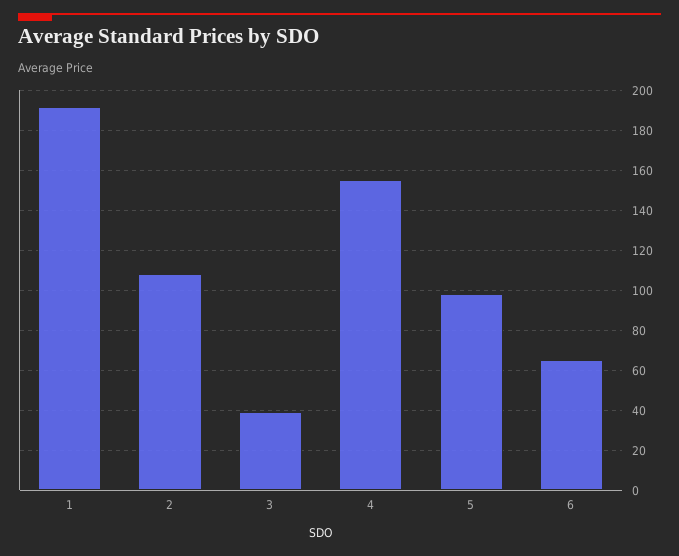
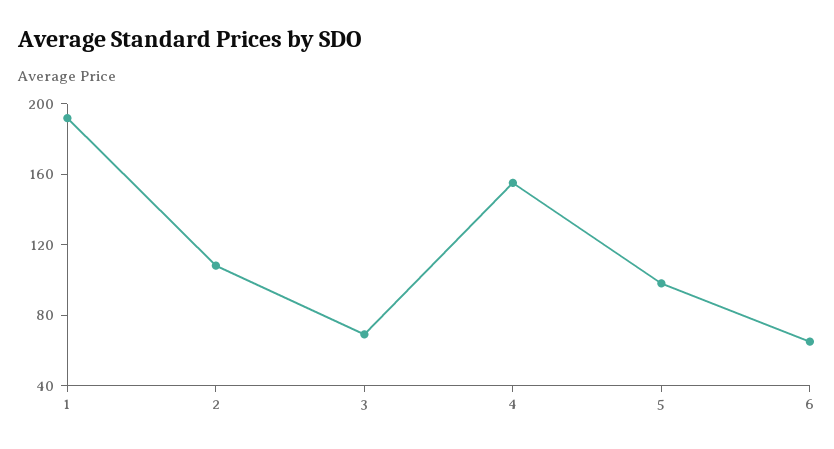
  {
    "1": 190,
    "2": 110,
-   "3": 40,
+   "3": 70,
    "4": 155,
    "5": 100,
    "6": 65
  }

